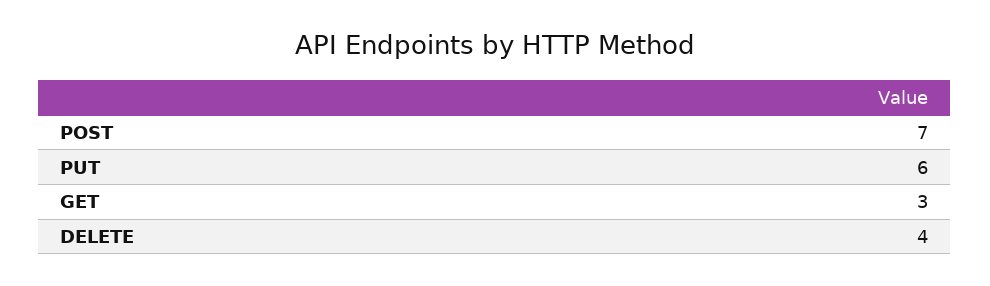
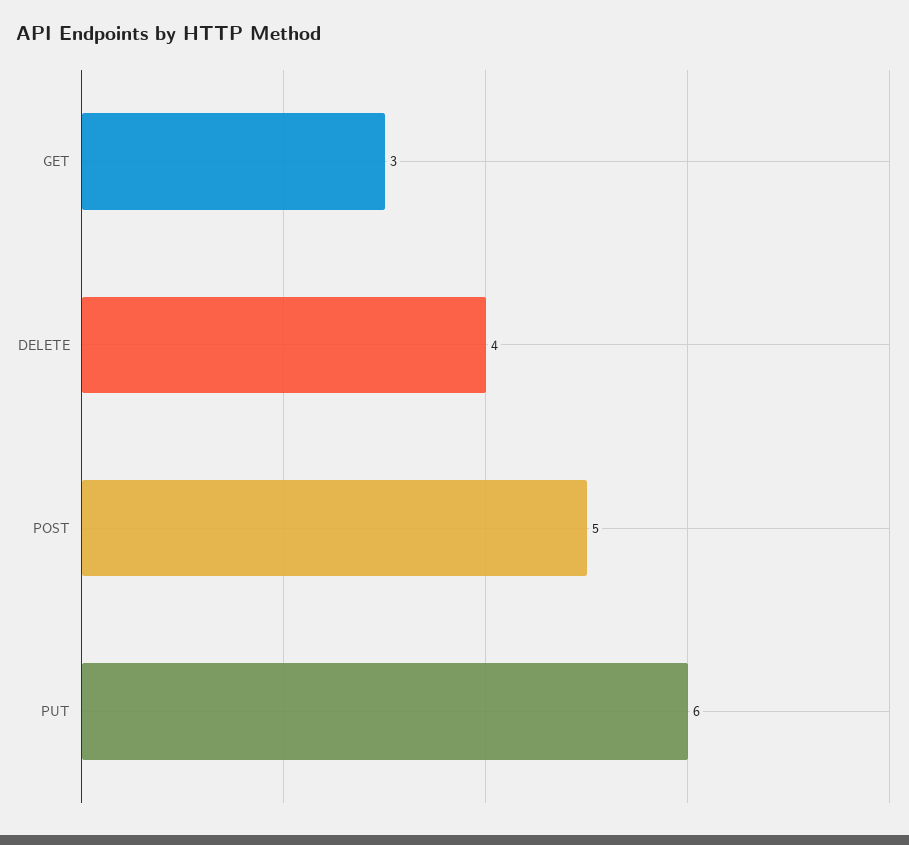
  {
-   "POST": 7,
+   "POST": 5,
    "PUT": 6,
    "GET": 3,
    "DELETE": 4
  }

